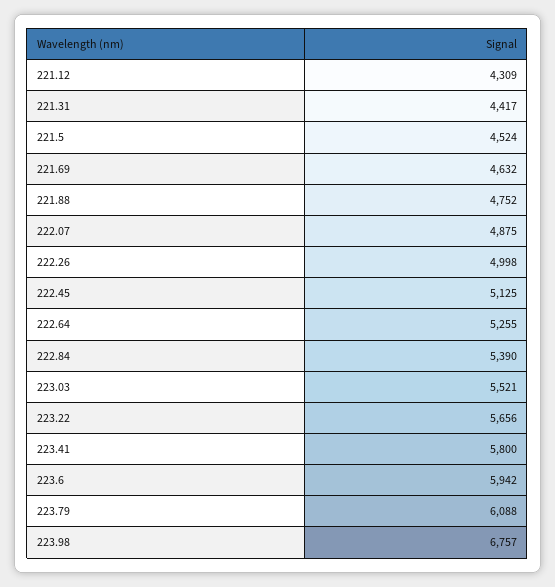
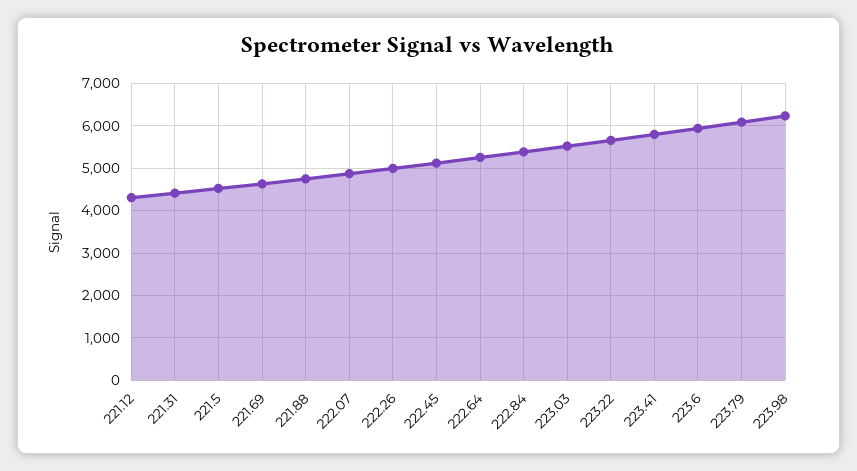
  {
    "221.12": 4309,
    "221.31": 4417,
    "221.5": 4524,
    "221.69": 4632,
    "221.88": 4752,
    "222.07": 4875,
    "222.26": 4998,
    "222.45": 5125,
    "222.64": 5255,
    "222.84": 5390,
    "223.03": 5521,
    "223.22": 5656,
    "223.41": 5800,
    "223.6": 5942,
    "223.79": 6088,
-   "223.98": 6757
+   "223.98": 6200
  }

